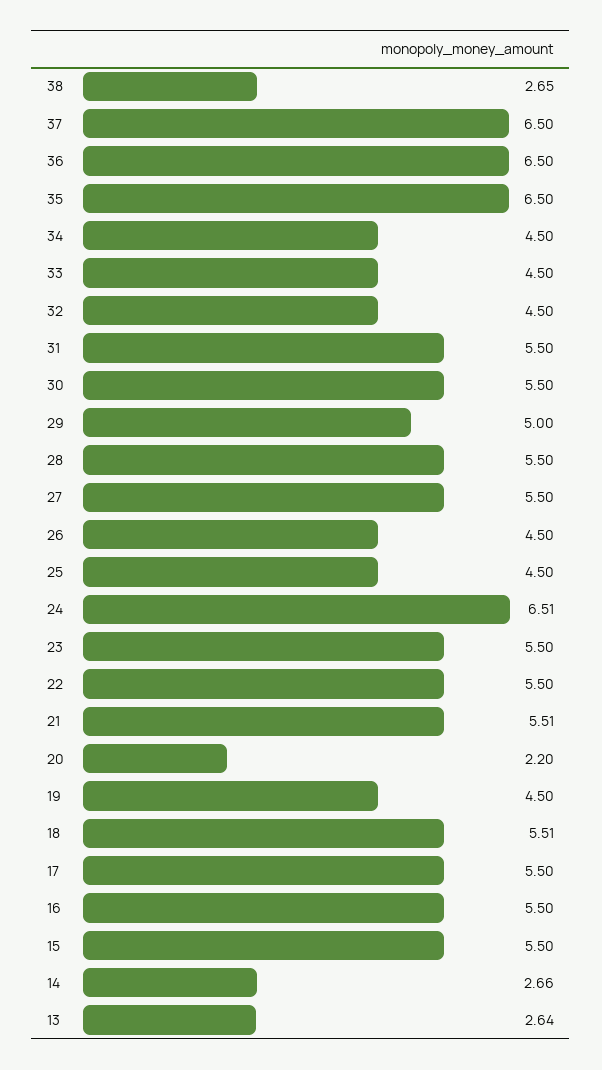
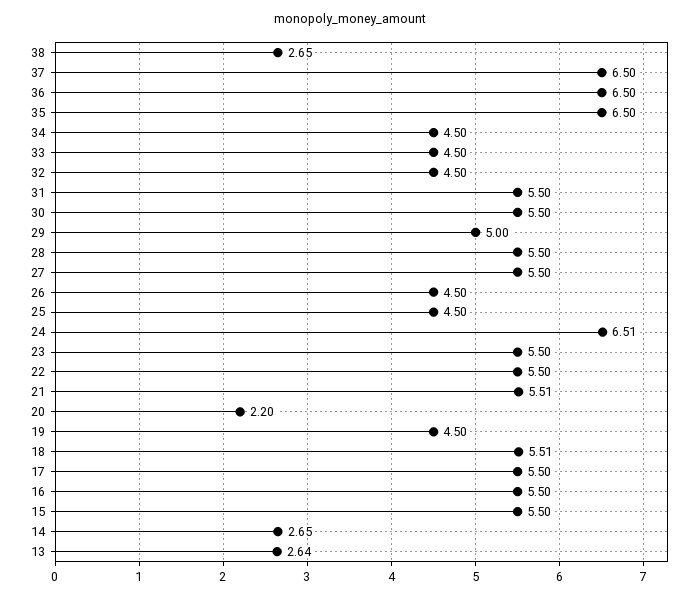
  {
    "38": 2.65,
    "37": 6.5,
    "36": 6.5,
    "35": 6.5,
    "34": 4.5,
    "33": 4.5,
    "32": 4.5,
    "31": 5.5,
    "30": 5.5,
    "29": 5,
    "28": 5.5,
    "27": 5.5,
    "26": 4.5,
    "25": 4.5,
    "24": 6.51,
    "23": 5.5,
    "22": 5.5,
    "21": 5.51,
    "20": 2.2,
    "19": 4.5,
    "18": 5.51,
    "17": 5.5,
    "16": 5.5,
    "15": 5.5,
-   "14": 2.66,
+   "14": 2.65,
    "13": 2.64
  }

